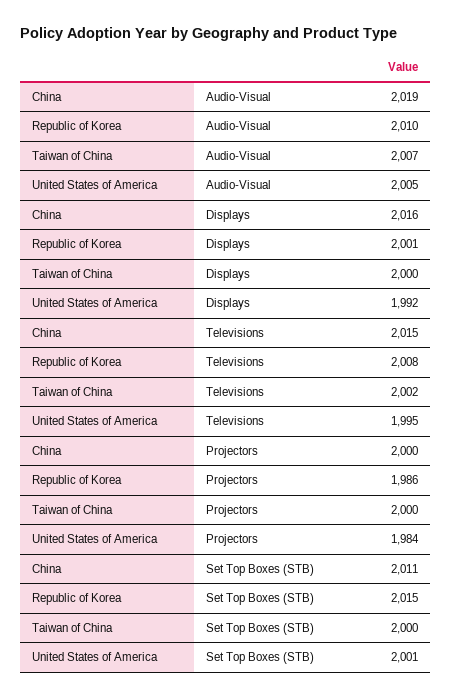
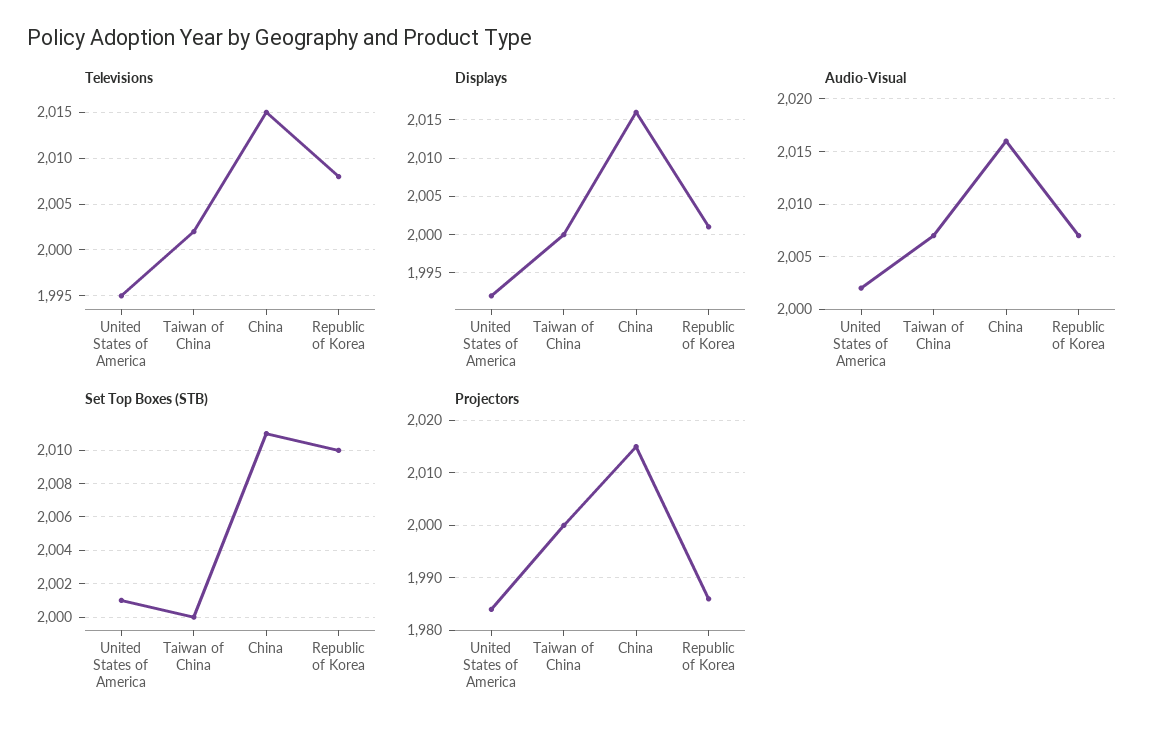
  {
    "Audio-Visual": {
-     "China": 2019,
+     "China": 2016,
-     "Republic of Korea": 2010,
+     "Republic of Korea": 2007,
      "Taiwan of China": 2007,
-     "United States of America": 2005
+     "United States of America": 2002
    },
    "Displays": {
      "China": 2016,
      "Republic of Korea": 2001,
      "Taiwan of China": 2000,
      "United States of America": 1992
    },
    "Televisions": {
      "China": 2015,
      "Republic of Korea": 2008,
      "Taiwan of China": 2002,
      "United States of America": 1995
    },
    "Projectors": {
-     "China": 2000,
+     "China": 2015,
      "Republic of Korea": 1986,
      "Taiwan of China": 2000,
      "United States of America": 1984
    },
    "Set Top Boxes (STB)": {
      "China": 2011,
-     "Republic of Korea": 2015,
+     "Republic of Korea": 2010,
      "Taiwan of China": 2000,
      "United States of America": 2001
    }
  }

